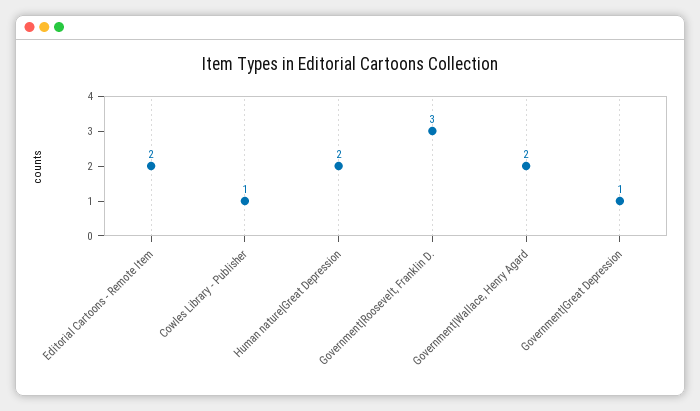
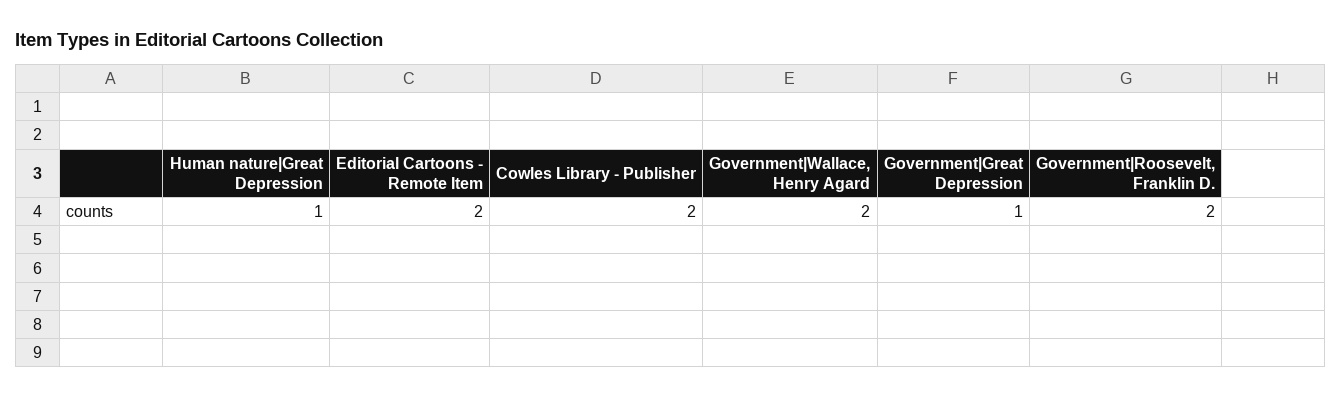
  {
    "Editorial Cartoons - Remote Item": 2,
-   "Cowles Library - Publisher": 1,
+   "Cowles Library - Publisher": 2,
-   "Human nature|Great Depression": 2,
+   "Human nature|Great Depression": 1,
-   "Government|Roosevelt, Franklin D.": 3,
+   "Government|Roosevelt, Franklin D.": 2,
    "Government|Wallace, Henry Agard": 2,
    "Government|Great Depression": 1
  }

